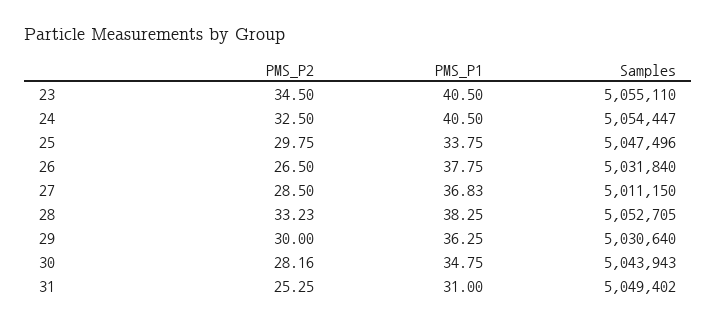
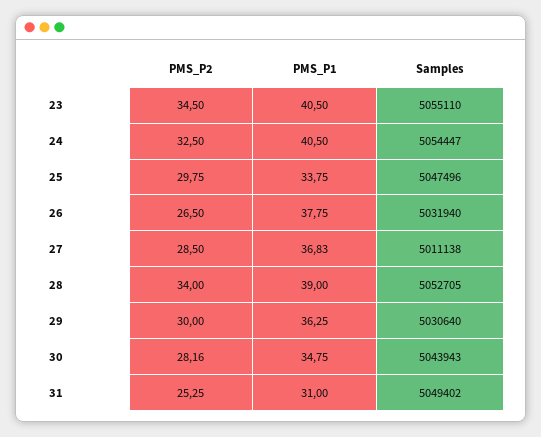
  {
    "PMS_P2": {
      "23": 34.5,
      "24": 32.5,
      "25": 29.75,
      "26": 26.5,
      "27": 28.5,
-     "28": 33.23,
+     "28": 34,
      "29": 30,
      "30": 28.16,
      "31": 25.25
    },
    "PMS_P1": {
      "23": 40.5,
      "24": 40.5,
      "25": 33.75,
      "26": 37.75,
      "27": 36.83,
-     "28": 38.25,
+     "28": 39,
      "29": 36.25,
      "30": 34.75,
      "31": 31
    },
    "Samples": {
      "23": 5055110,
      "24": 5054447,
      "25": 5047496,
-     "26": 5031840,
+     "26": 5031940,
-     "27": 5011150,
+     "27": 5011138,
      "28": 5052705,
      "29": 5030640,
      "30": 5043943,
      "31": 5049402
    }
  }

